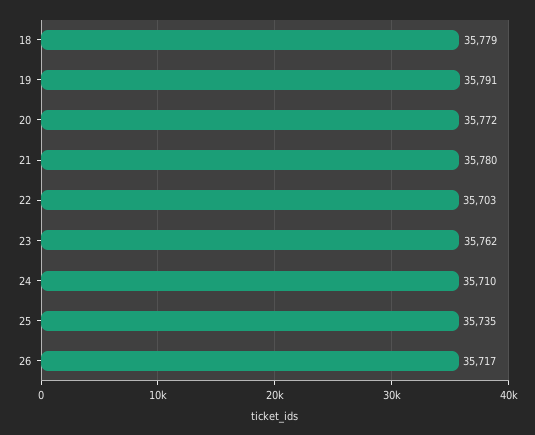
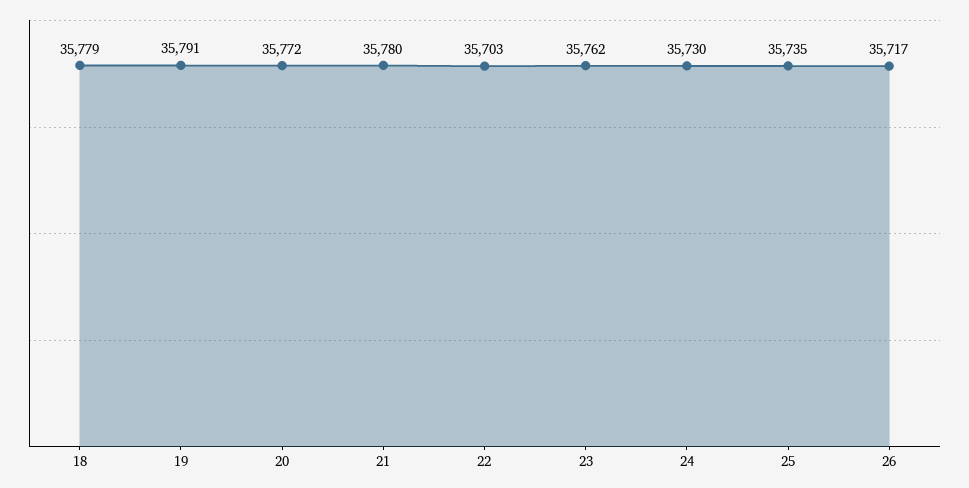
  {
    "18": 35779,
    "19": 35791,
    "20": 35772,
    "21": 35780,
    "22": 35703,
    "23": 35762,
-   "24": 35710,
+   "24": 35730,
    "25": 35735,
    "26": 35717
  }

